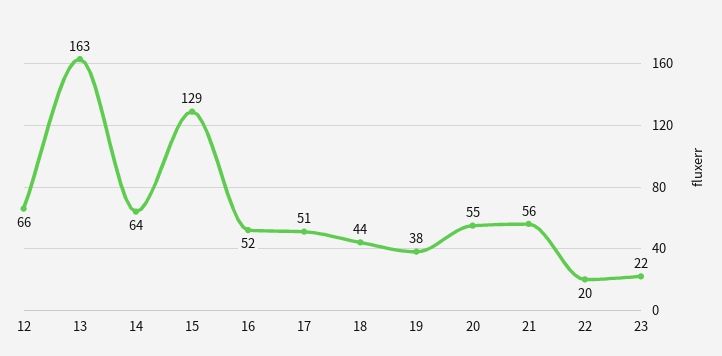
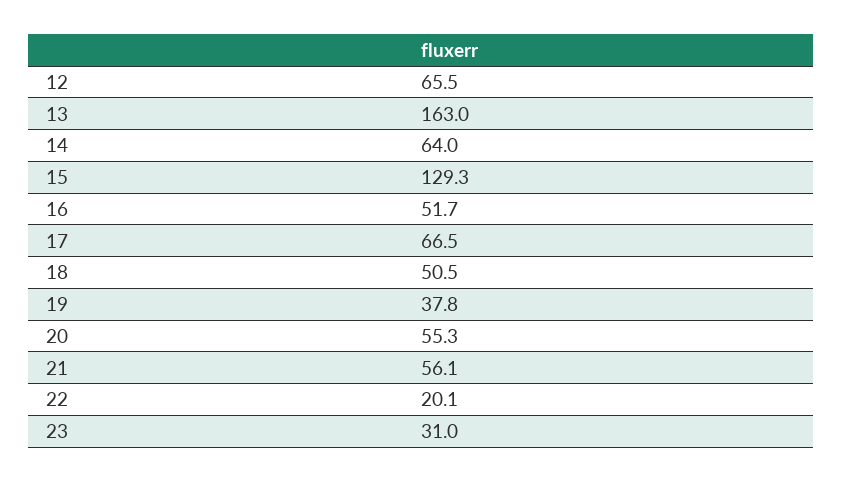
  {
    "12": 65.5,
    "13": 163,
    "14": 64,
    "15": 129.3,
    "16": 51.7,
-   "17": 51,
+   "17": 66.5,
-   "18": 44,
+   "18": 50.5,
    "19": 37.8,
    "20": 55.3,
    "21": 56.1,
    "22": 20.1,
-   "23": 22
+   "23": 31
  }

